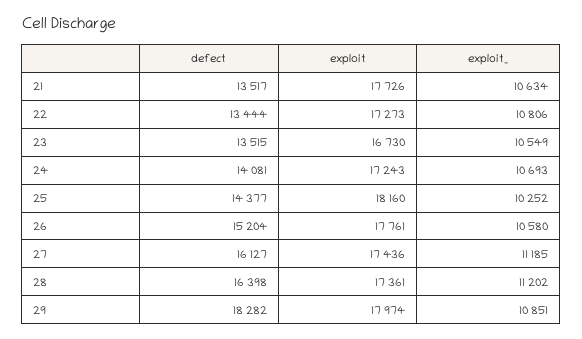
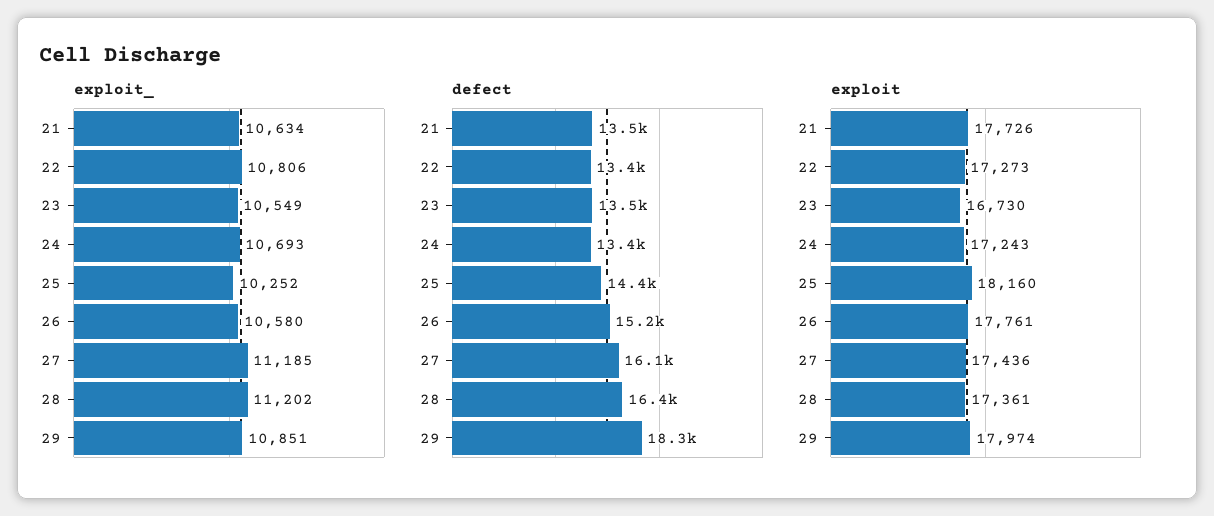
  {
    "defect": {
      "21": 13517,
      "22": 13444,
      "23": 13515,
-     "24": 14081,
+     "24": 13400,
      "25": 14377,
      "26": 15204,
      "27": 16127,
      "28": 16398,
      "29": 18282
    },
    "exploit": {
      "21": 17726,
      "22": 17273,
      "23": 16730,
      "24": 17243,
      "25": 18160,
      "26": 17761,
      "27": 17436,
      "28": 17361,
      "29": 17974
    },
    "exploit_": {
      "21": 10634,
      "22": 10806,
      "23": 10549,
      "24": 10693,
      "25": 10252,
      "26": 10580,
      "27": 11185,
      "28": 11202,
      "29": 10851
    }
  }

